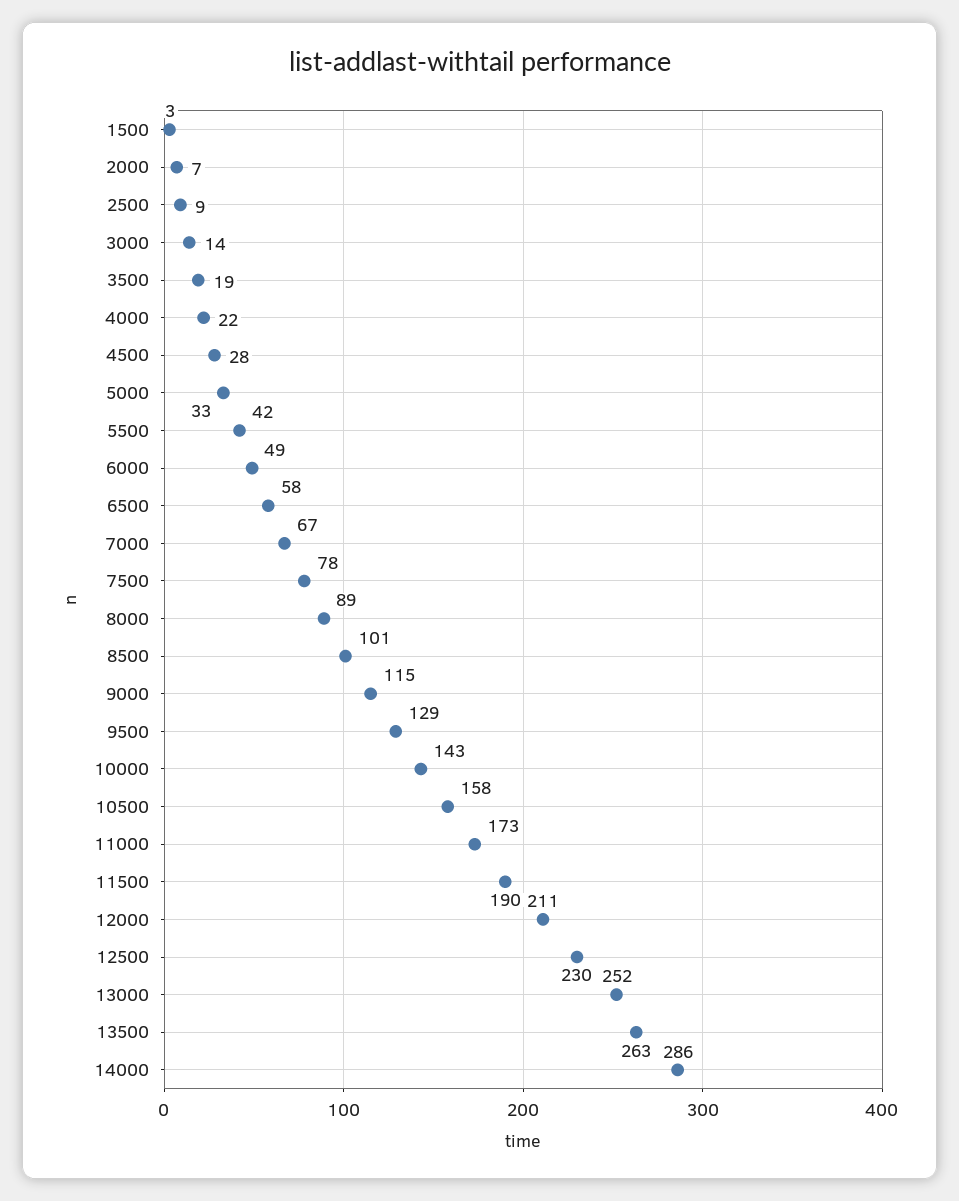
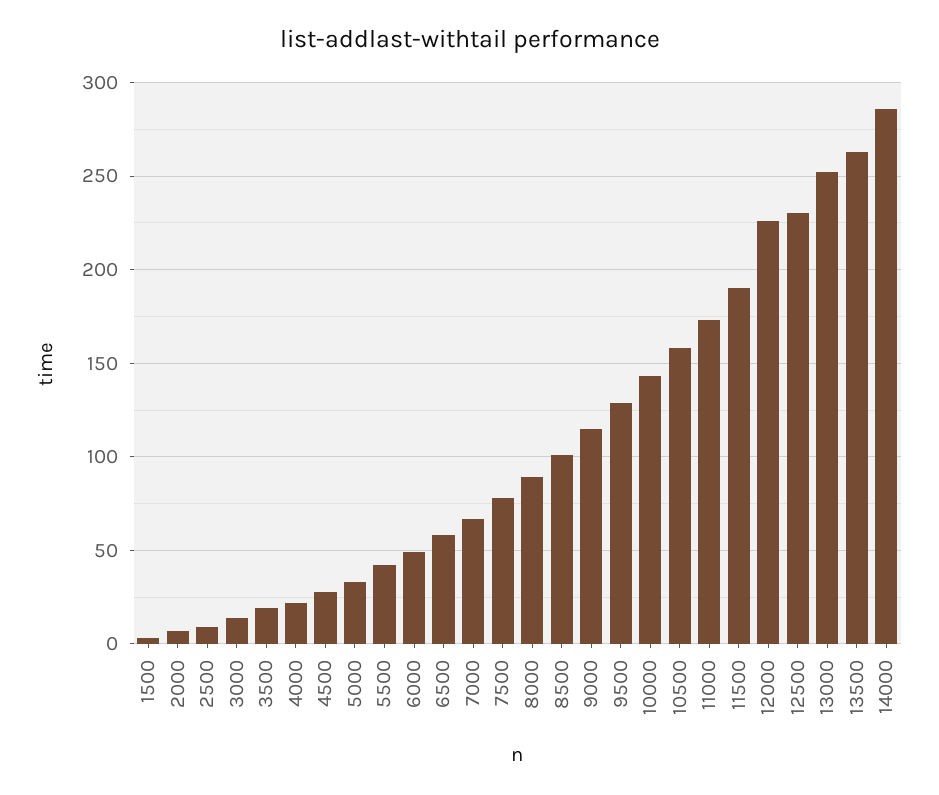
  {
    "1500": 3,
    "2000": 7,
    "2500": 9,
    "3000": 14,
    "3500": 19,
    "4000": 22,
    "4500": 28,
    "5000": 33,
    "5500": 42,
    "6000": 49,
    "6500": 58,
    "7000": 67,
    "7500": 78,
    "8000": 89,
    "8500": 101,
    "9000": 115,
    "9500": 129,
    "10000": 143,
    "10500": 158,
    "11000": 173,
    "11500": 190,
-   "12000": 211,
+   "12000": 225,
    "12500": 230,
    "13000": 252,
    "13500": 263,
    "14000": 286
  }

